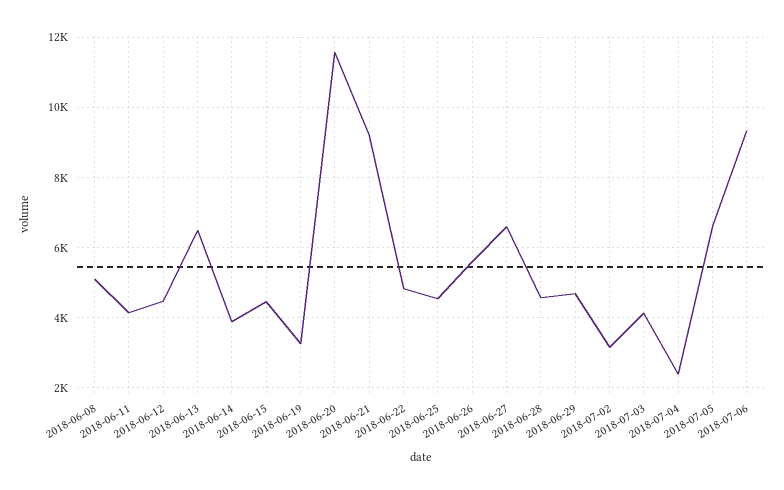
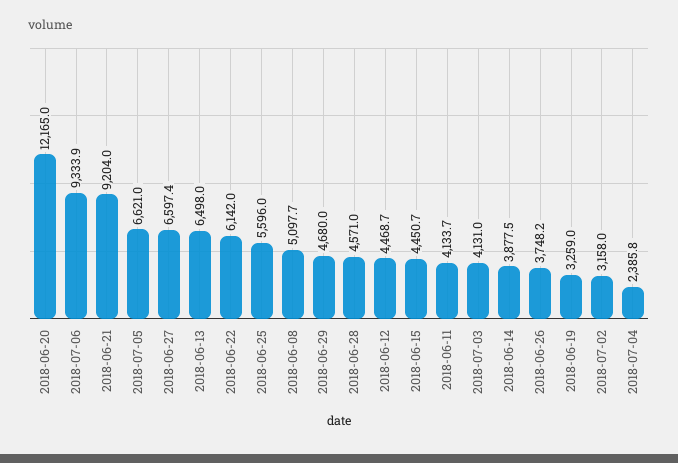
  {
    "2018-06-08": 5097.7,
    "2018-06-11": 4133.7,
    "2018-06-12": 4468.7,
    "2018-06-13": 6498,
    "2018-06-14": 3877.5,
    "2018-06-15": 4450.7,
    "2018-06-19": 3259,
-   "2018-06-20": 11600,
+   "2018-06-20": 12165,
    "2018-06-21": 9204,
-   "2018-06-22": 4800,
+   "2018-06-22": 6142,
-   "2018-06-25": 4600,
+   "2018-06-25": 5596,
-   "2018-06-26": 5600,
+   "2018-06-26": 3748.2,
    "2018-06-27": 6597.4,
    "2018-06-28": 4571,
    "2018-06-29": 4680,
    "2018-07-02": 3158,
    "2018-07-03": 4131,
    "2018-07-04": 2385.8,
    "2018-07-05": 6621,
    "2018-07-06": 9333.9
  }

